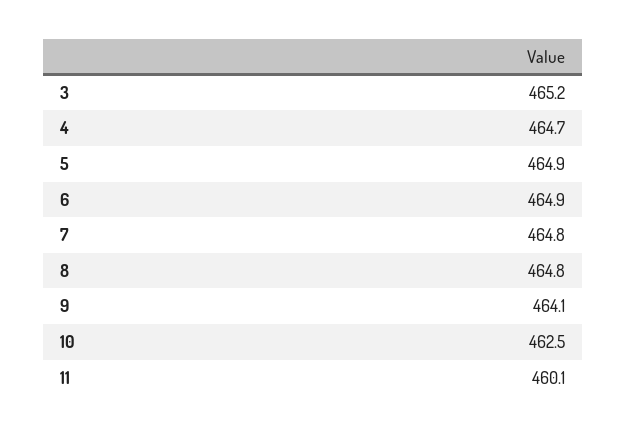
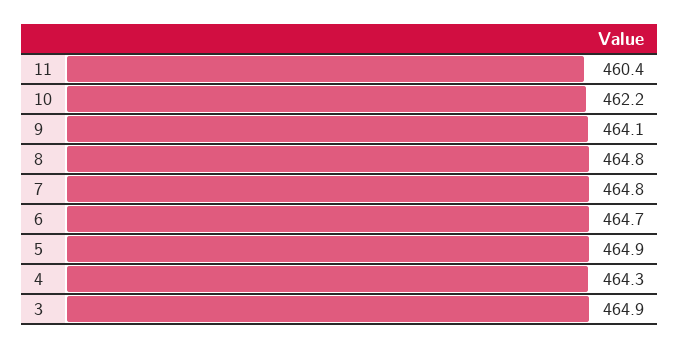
  {
-   "3": 465.2,
+   "3": 464.9,
-   "4": 464.7,
+   "4": 464.3,
    "5": 464.9,
-   "6": 464.9,
+   "6": 464.7,
    "7": 464.8,
    "8": 464.8,
    "9": 464.1,
-   "10": 462.5,
+   "10": 462.2,
-   "11": 460.1
+   "11": 460.4
  }

